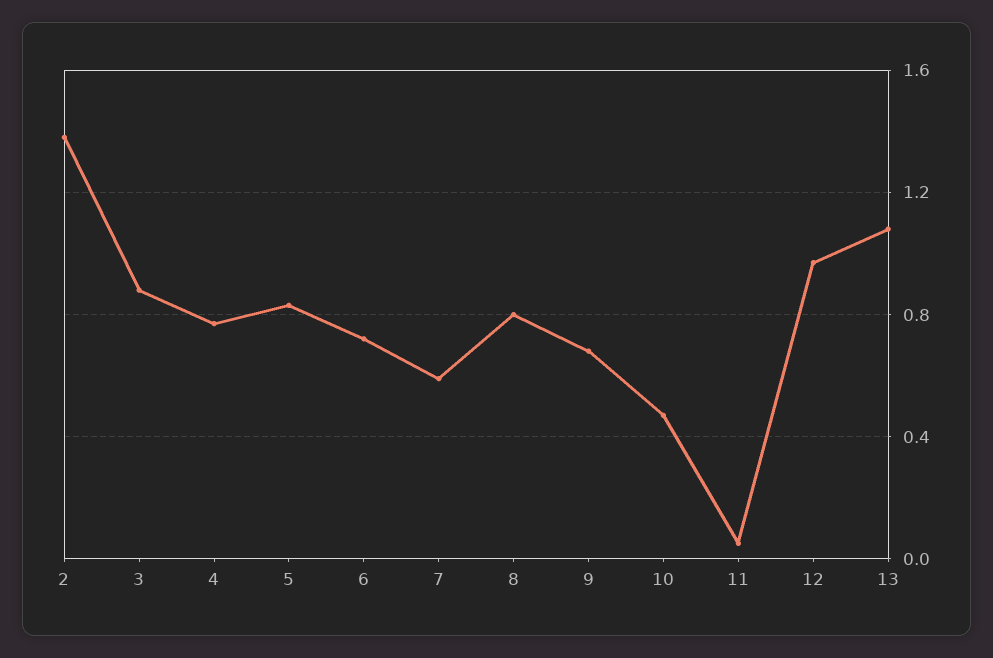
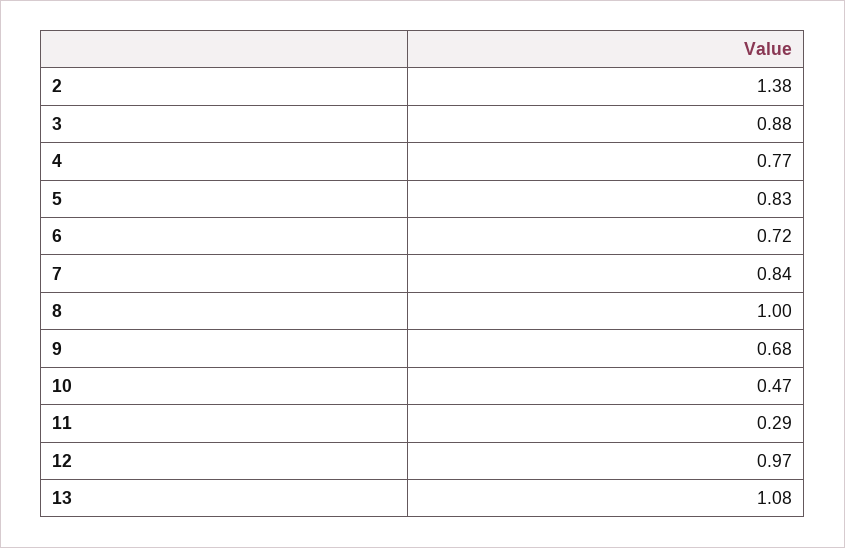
  {
    "2": 1.38,
    "3": 0.88,
    "4": 0.77,
    "5": 0.83,
    "6": 0.72,
-   "7": 0.6,
+   "7": 0.84,
-   "8": 0.8,
+   "8": 1,
    "9": 0.68,
    "10": 0.47,
-   "11": 0.05,
+   "11": 0.29,
    "12": 0.97,
    "13": 1.08
  }

